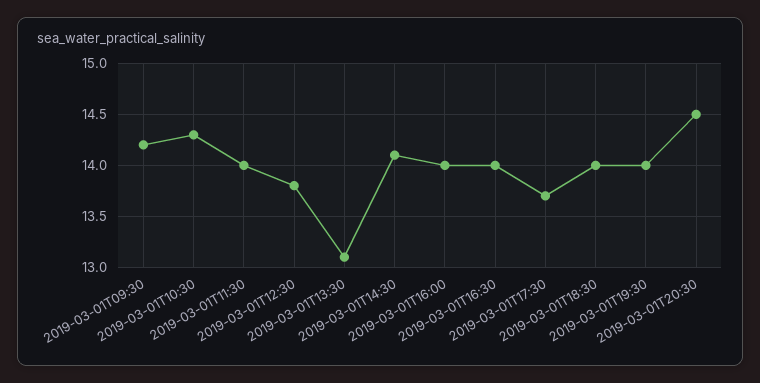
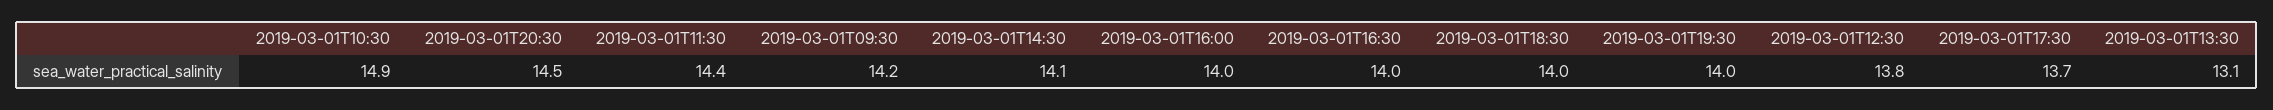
  {
    "2019-03-01T09:30": 14.2,
-   "2019-03-01T10:30": 14.3,
+   "2019-03-01T10:30": 14.9,
-   "2019-03-01T11:30": 14,
+   "2019-03-01T11:30": 14.4,
    "2019-03-01T12:30": 13.8,
    "2019-03-01T13:30": 13.1,
    "2019-03-01T14:30": 14.1,
    "2019-03-01T16:00": 14,
    "2019-03-01T16:30": 14,
    "2019-03-01T17:30": 13.7,
    "2019-03-01T18:30": 14,
    "2019-03-01T19:30": 14,
    "2019-03-01T20:30": 14.5
  }

